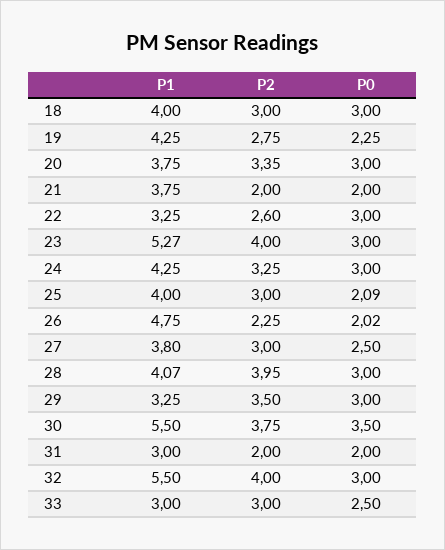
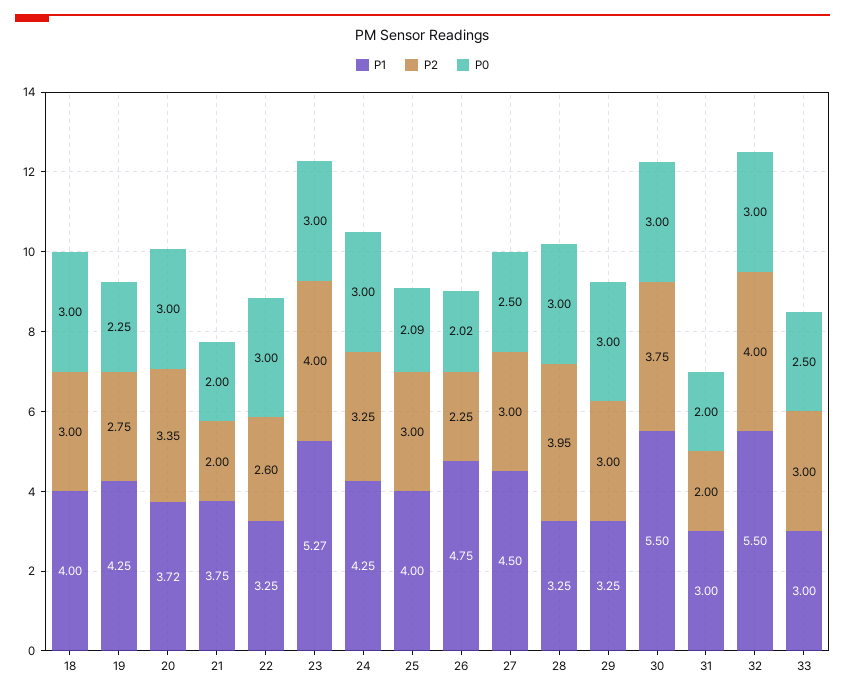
  {
    "P1": {
      "18": 4,
      "19": 4.25,
-     "20": 3.75,
+     "20": 3.72,
      "21": 3.75,
      "22": 3.25,
      "23": 5.27,
      "24": 4.25,
      "25": 4,
      "26": 4.75,
-     "27": 3.8,
+     "27": 4.5,
-     "28": 4.07,
+     "28": 3.25,
      "29": 3.25,
      "30": 5.5,
      "31": 3,
      "32": 5.5,
      "33": 3
    },
    "P2": {
      "18": 3,
      "19": 2.75,
      "20": 3.35,
      "21": 2,
      "22": 2.6,
      "23": 4,
      "24": 3.25,
      "25": 3,
      "26": 2.25,
      "27": 3,
      "28": 3.95,
-     "29": 3.5,
+     "29": 3,
      "30": 3.75,
      "31": 2,
      "32": 4,
      "33": 3
    },
    "P0": {
      "18": 3,
      "19": 2.25,
      "20": 3,
      "21": 2,
      "22": 3,
      "23": 3,
      "24": 3,
      "25": 2.09,
      "26": 2.02,
      "27": 2.5,
      "28": 3,
      "29": 3,
-     "30": 3.5,
+     "30": 3,
      "31": 2,
      "32": 3,
      "33": 2.5
    }
  }

